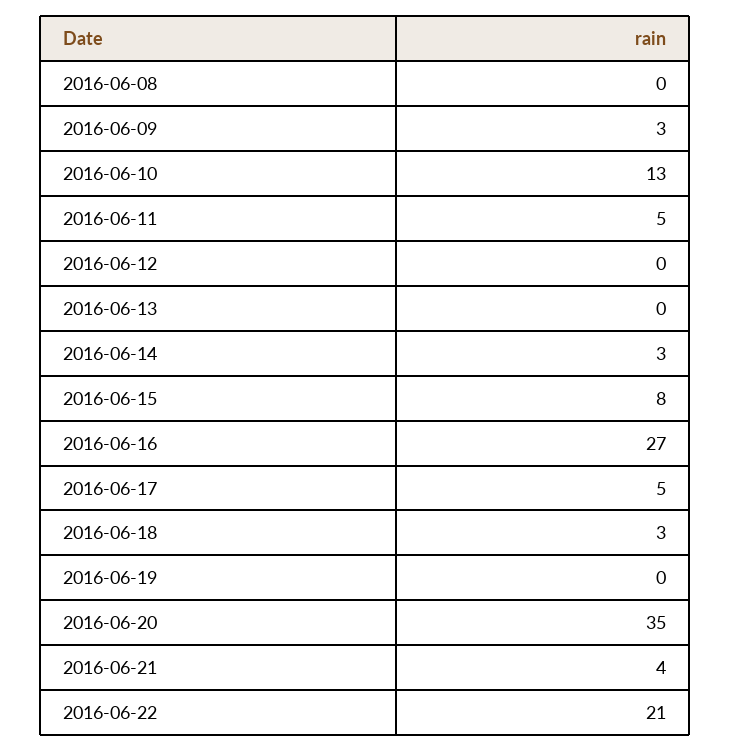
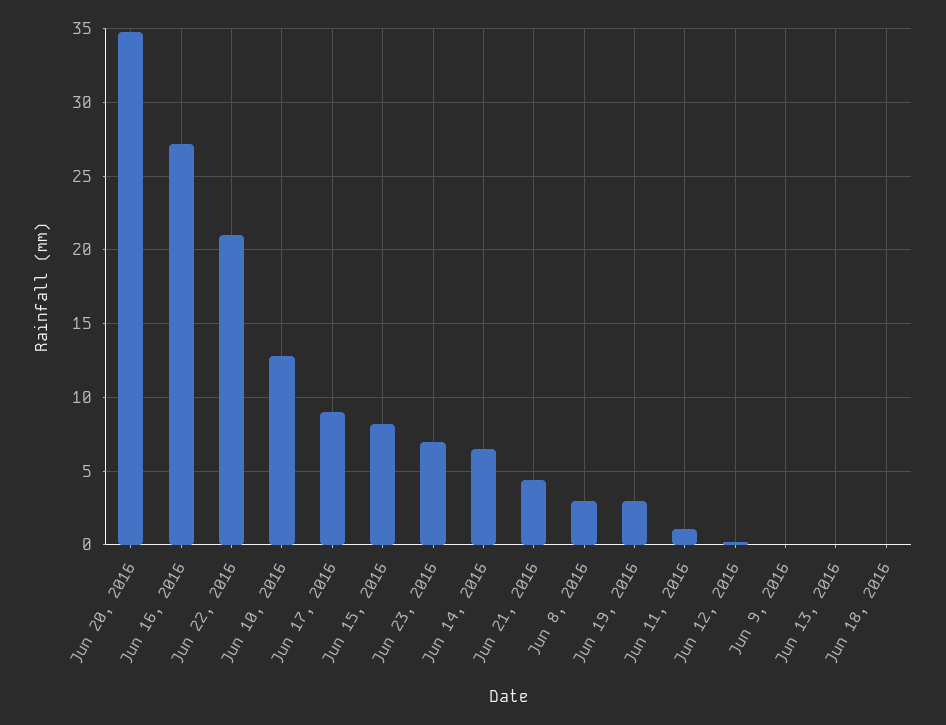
  {
-   "2016-06-08": 0,
+   "2016-06-08": 3,
-   "2016-06-09": 3,
+   "2016-06-09": 0,
    "2016-06-10": 13,
-   "2016-06-11": 5,
+   "2016-06-11": 1,
    "2016-06-12": 0,
    "2016-06-13": 0,
-   "2016-06-14": 3,
+   "2016-06-14": 6.5,
    "2016-06-15": 8,
    "2016-06-16": 27,
-   "2016-06-17": 5,
+   "2016-06-17": 9,
-   "2016-06-18": 3,
+   "2016-06-18": 0,
-   "2016-06-19": 0,
+   "2016-06-19": 3,
    "2016-06-20": 35,
    "2016-06-21": 4,
-   "2016-06-22": 21
+   "2016-06-22": 21,
+   "Jun 23, 2016": 7
  }

